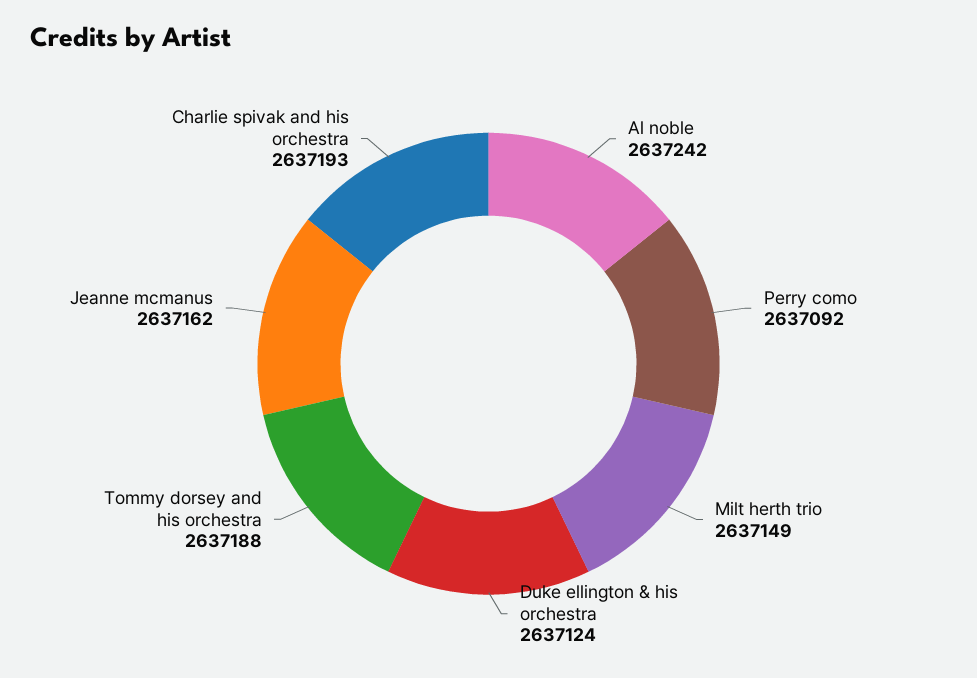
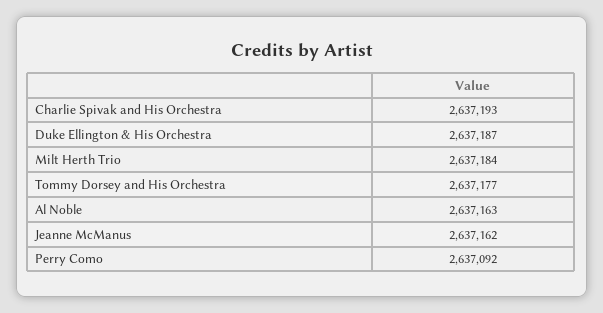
  {
-   "Al noble": 2637242,
+   "Al noble": 2637163,
    "Perry como": 2637092,
-   "Milt herth trio": 2637149,
+   "Milt herth trio": 2637184,
-   "Duke ellington & his orchestra": 2637124,
+   "Duke ellington & his orchestra": 2637187,
-   "Tommy dorsey and his orchestra": 2637188,
+   "Tommy dorsey and his orchestra": 2637177,
    "Jeanne mcmanus": 2637162,
    "Charlie spivak and his orchestra": 2637193
  }

